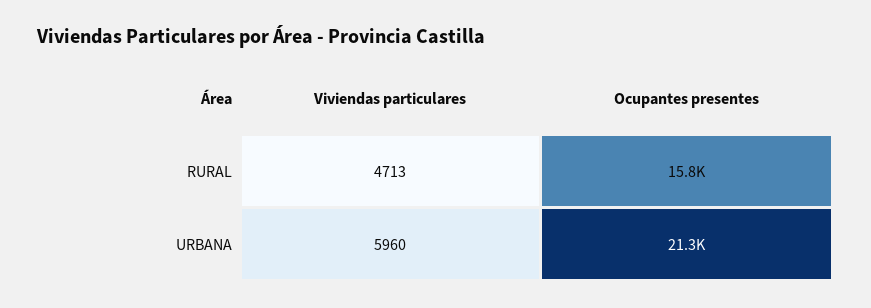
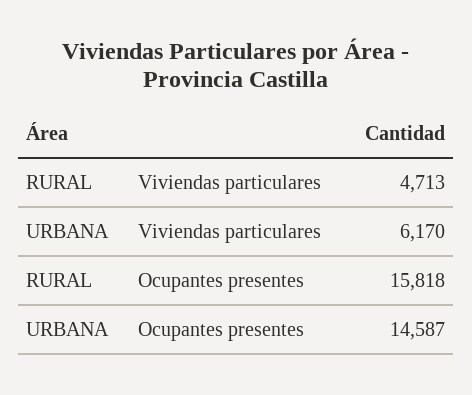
  {
    "Viviendas particulares": {
      "RURAL": 4713,
-     "URBANA": 5960
+     "URBANA": 6170
    },
    "Ocupantes presentes": {
      "RURAL": 15818,
-     "URBANA": 21300
+     "URBANA": 14587
    }
  }

